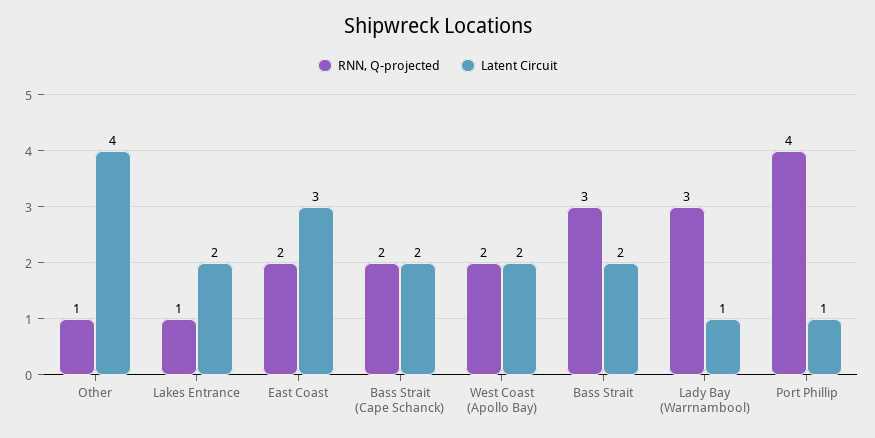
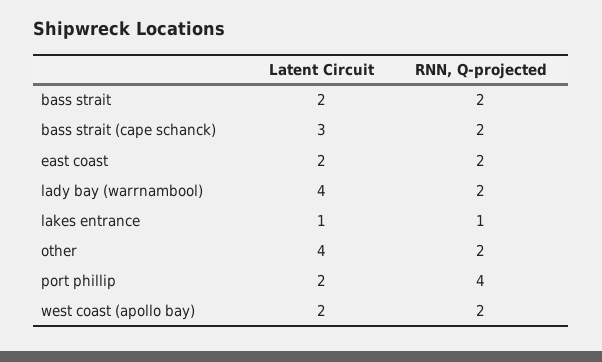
  {
    "RNN, Q-projected": {
-     "Other": 1,
+     "Other": 2,
      "Lakes Entrance": 1,
      "East Coast": 2,
      "Bass Strait (Cape Schanck)": 2,
      "West Coast (Apollo Bay)": 2,
-     "Bass Strait": 3,
+     "Bass Strait": 2,
-     "Lady Bay (Warrnambool)": 3,
+     "Lady Bay (Warrnambool)": 2,
      "Port Phillip": 4
    },
    "Latent Circuit": {
      "Other": 4,
-     "Lakes Entrance": 2,
+     "Lakes Entrance": 1,
-     "East Coast": 3,
+     "East Coast": 2,
-     "Bass Strait (Cape Schanck)": 2,
+     "Bass Strait (Cape Schanck)": 3,
      "West Coast (Apollo Bay)": 2,
      "Bass Strait": 2,
-     "Lady Bay (Warrnambool)": 1,
+     "Lady Bay (Warrnambool)": 4,
-     "Port Phillip": 1
+     "Port Phillip": 2
    }
  }

